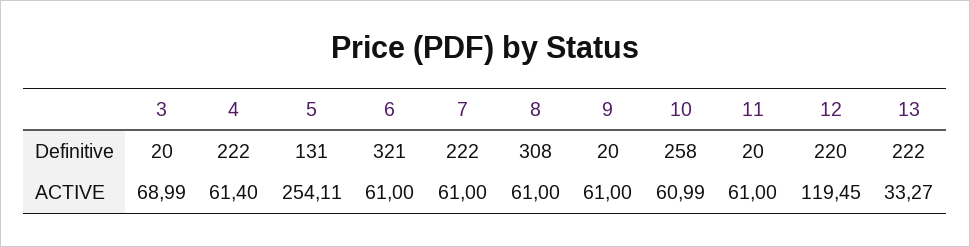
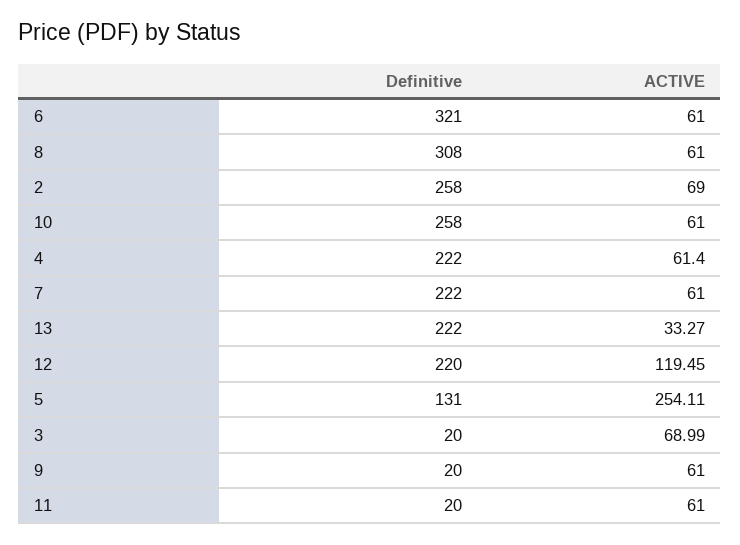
  {
    "3": {
      "Definitive": 20,
      "ACTIVE": 68.99
    },
    "4": {
      "Definitive": 222,
      "ACTIVE": 61.4
    },
    "5": {
      "Definitive": 131,
      "ACTIVE": 254.11
    },
    "6": {
      "Definitive": 321,
      "ACTIVE": 61
    },
    "7": {
      "Definitive": 222,
      "ACTIVE": 61
    },
    "8": {
      "Definitive": 308,
      "ACTIVE": 61
    },
    "9": {
      "Definitive": 20,
      "ACTIVE": 61
    },
    "10": {
      "Definitive": 258,
-     "ACTIVE": 60.99
+     "ACTIVE": 61
    },
    "11": {
      "Definitive": 20,
      "ACTIVE": 61
    },
    "12": {
      "Definitive": 220,
      "ACTIVE": 119.45
    },
    "13": {
      "Definitive": 222,
      "ACTIVE": 33.27
-   }
+   },
+   "2": {
+     "Definitive": 258,
+     "ACTIVE": 69
+   }
  }

